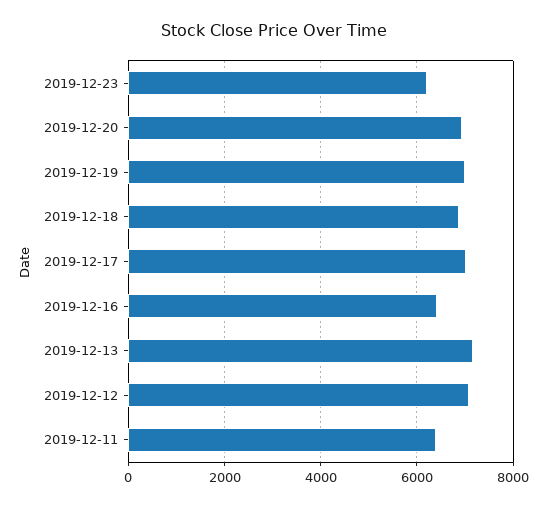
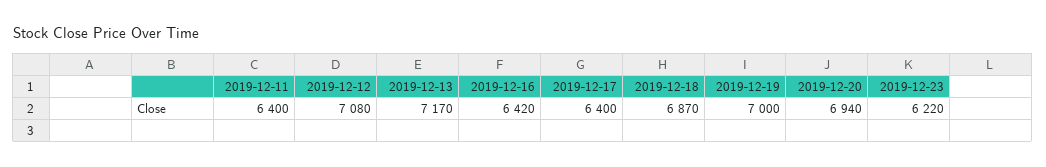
  {
    "2019-12-23": 6220,
    "2019-12-20": 6940,
    "2019-12-19": 7000,
    "2019-12-18": 6870,
-   "2019-12-17": 7000,
+   "2019-12-17": 6400,
    "2019-12-16": 6420,
    "2019-12-13": 7170,
    "2019-12-12": 7080,
    "2019-12-11": 6400
  }

